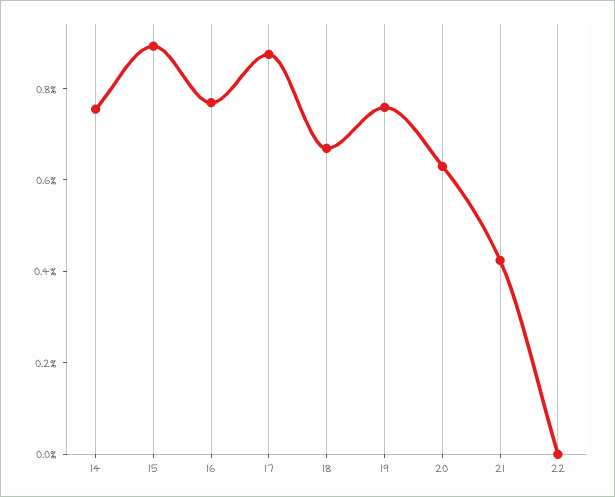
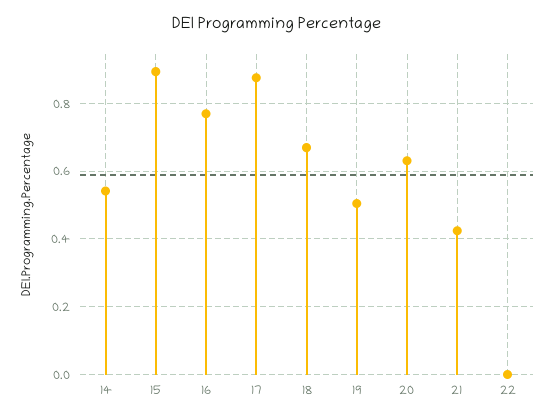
  {
-   "14": 0.75,
+   "14": 0.54,
    "15": 0.9,
    "16": 0.76,
    "17": 0.88,
    "18": 0.66,
-   "19": 0.75,
+   "19": 0.5,
    "20": 0.64,
    "21": 0.42,
    "22": 0
  }

